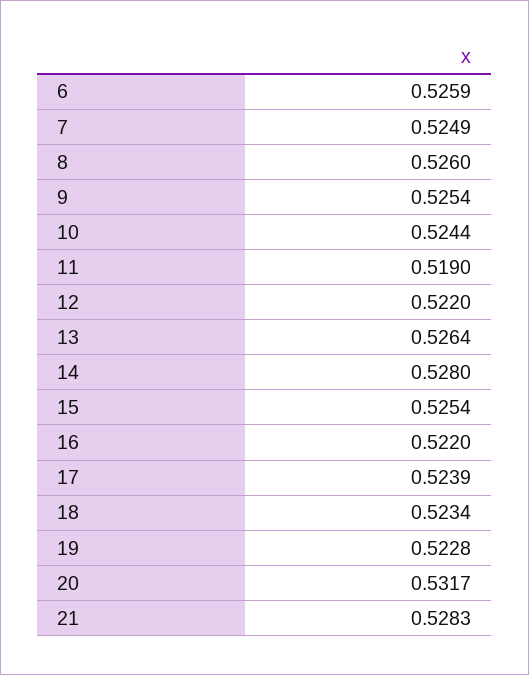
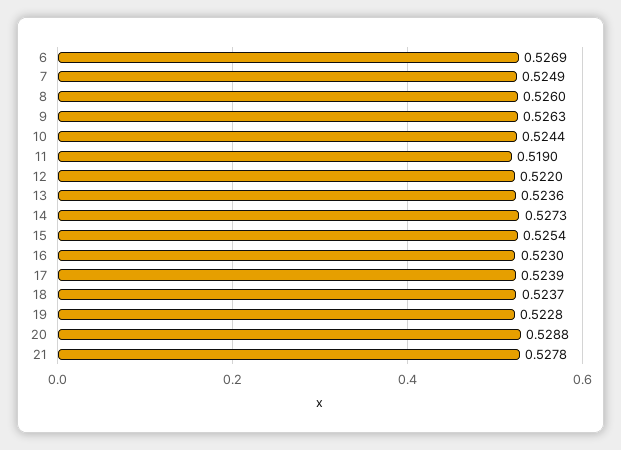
  {
-   "6": 0.5259,
+   "6": 0.5269,
    "7": 0.5249,
    "8": 0.526,
-   "9": 0.5254,
+   "9": 0.5263,
    "10": 0.5244,
    "11": 0.519,
    "12": 0.522,
-   "13": 0.5264,
+   "13": 0.5236,
-   "14": 0.528,
+   "14": 0.5273,
    "15": 0.5254,
-   "16": 0.522,
+   "16": 0.523,
    "17": 0.5239,
-   "18": 0.5234,
+   "18": 0.5237,
    "19": 0.5228,
-   "20": 0.5317,
+   "20": 0.5288,
-   "21": 0.5283
+   "21": 0.5278
  }

